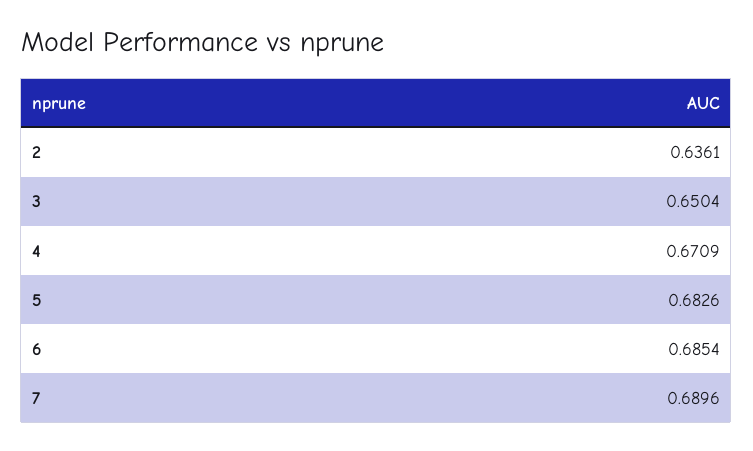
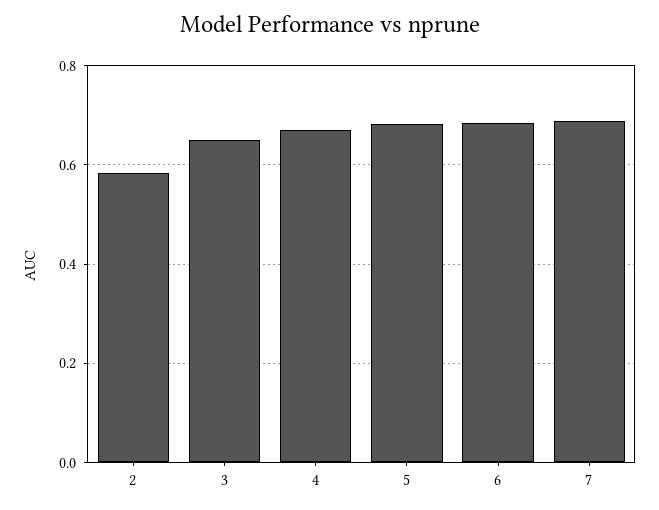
  {
-   "2": 0.6361,
+   "2": 0.58,
    "3": 0.6504,
    "4": 0.6709,
    "5": 0.6826,
    "6": 0.6854,
    "7": 0.6896
  }

